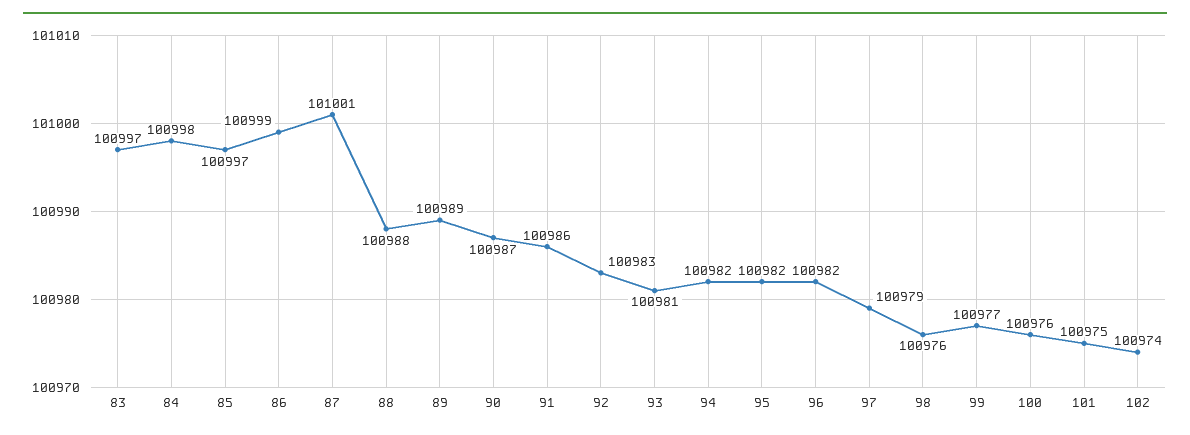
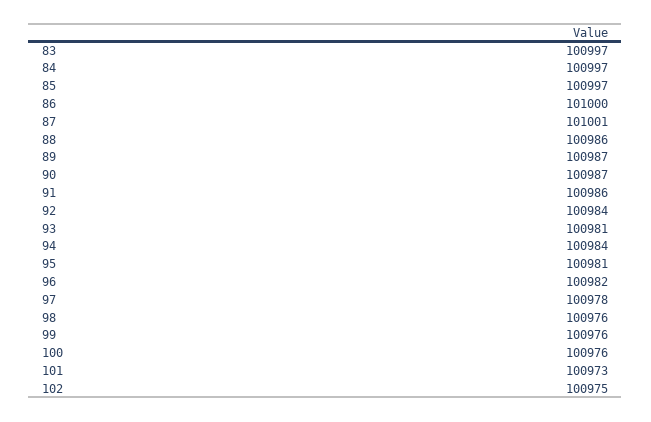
  {
    "83": 100997,
-   "84": 100998,
+   "84": 100997,
    "85": 100997,
-   "86": 100999,
+   "86": 101000,
    "87": 101001,
-   "88": 100988,
+   "88": 100986,
-   "89": 100989,
+   "89": 100987,
    "90": 100987,
    "91": 100986,
-   "92": 100983,
+   "92": 100984,
    "93": 100981,
-   "94": 100982,
+   "94": 100984,
-   "95": 100982,
+   "95": 100981,
    "96": 100982,
-   "97": 100979,
+   "97": 100978,
    "98": 100976,
-   "99": 100977,
+   "99": 100976,
    "100": 100976,
-   "101": 100975,
+   "101": 100973,
-   "102": 100974
+   "102": 100975
  }

